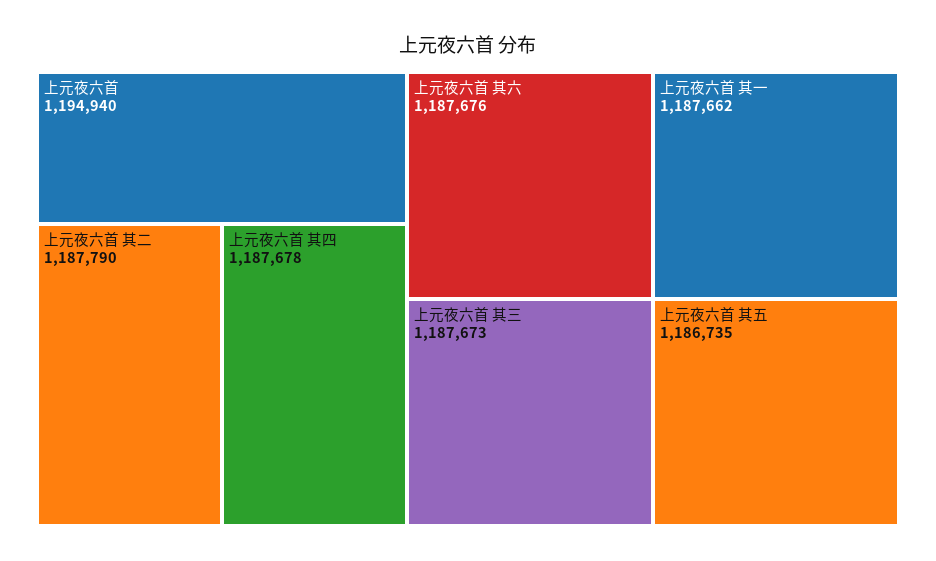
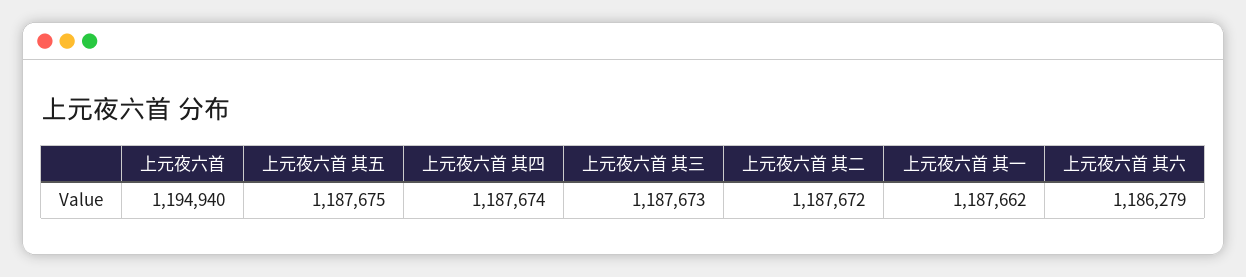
  {
    "上元夜六首": 1194940,
-   "上元夜六首 其二": 1187790,
+   "上元夜六首 其二": 1187672,
-   "上元夜六首 其四": 1187678,
+   "上元夜六首 其四": 1187674,
-   "上元夜六首 其六": 1187676,
+   "上元夜六首 其六": 1186279,
    "上元夜六首 其三": 1187673,
    "上元夜六首 其一": 1187662,
-   "上元夜六首 其五": 1186735
+   "上元夜六首 其五": 1187675
  }

